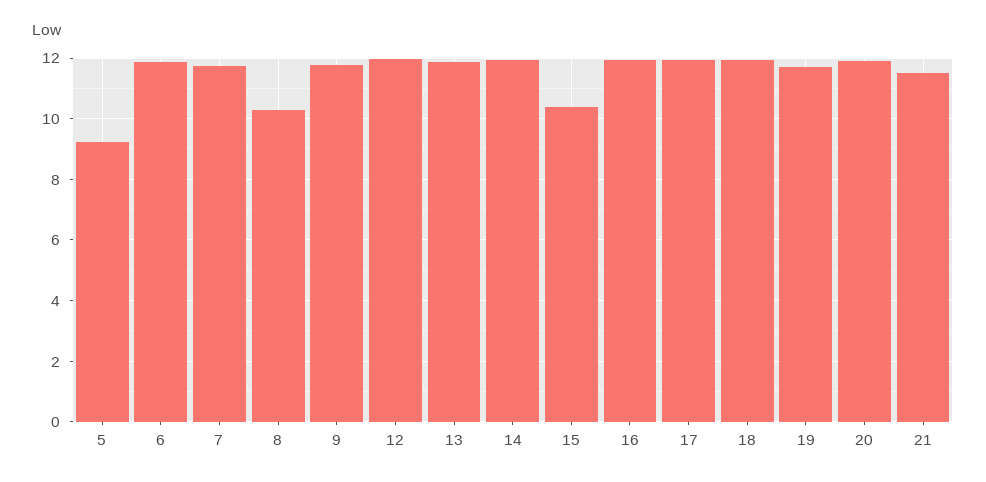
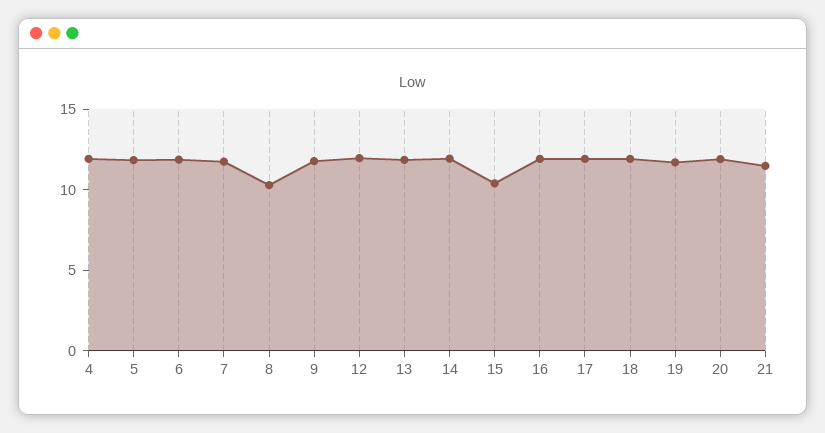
  {
-   "5": 9.2,
+   "5": 12,
    "6": 11.8,
    "7": 11.8,
    "8": 10.4,
    "9": 11.8,
    "12": 12,
    "13": 11.8,
    "14": 12,
    "15": 10.4,
    "16": 12,
    "17": 12,
    "18": 12,
    "19": 11.8,
    "20": 12,
-   "21": 11.4
+   "21": 11.4,
+   "4": 12
  }

